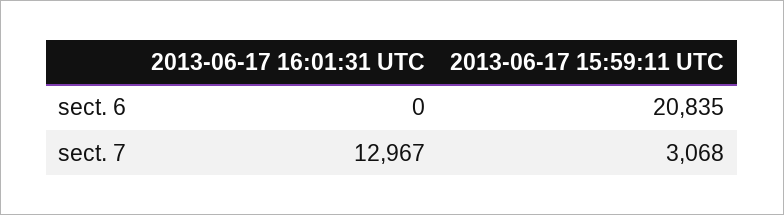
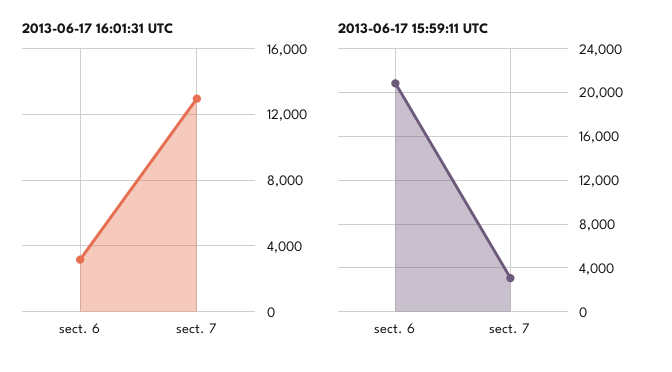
  {
    "2013-06-17 16:01:31 UTC": {
-     "sect. 6": 0,
+     "sect. 6": 3000,
      "sect. 7": 12967
    },
    "2013-06-17 15:59:11 UTC": {
      "sect. 6": 20835,
      "sect. 7": 3068
    }
  }

